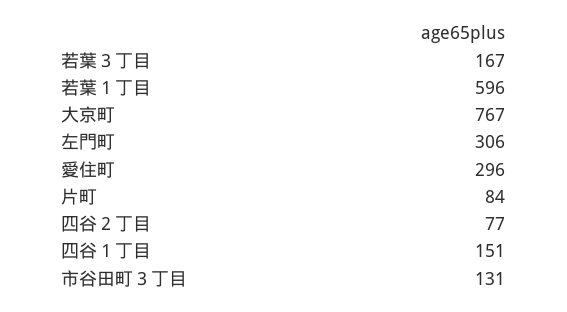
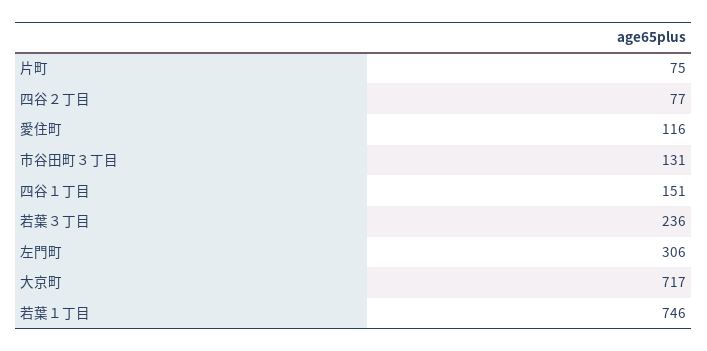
  {
-   "若葉３丁目": 167,
+   "若葉３丁目": 236,
-   "若葉１丁目": 596,
+   "若葉１丁目": 746,
-   "大京町": 767,
+   "大京町": 717,
    "左門町": 306,
-   "愛住町": 296,
+   "愛住町": 116,
-   "片町": 84,
+   "片町": 75,
    "四谷２丁目": 77,
    "四谷１丁目": 151,
    "市谷田町３丁目": 131
  }

